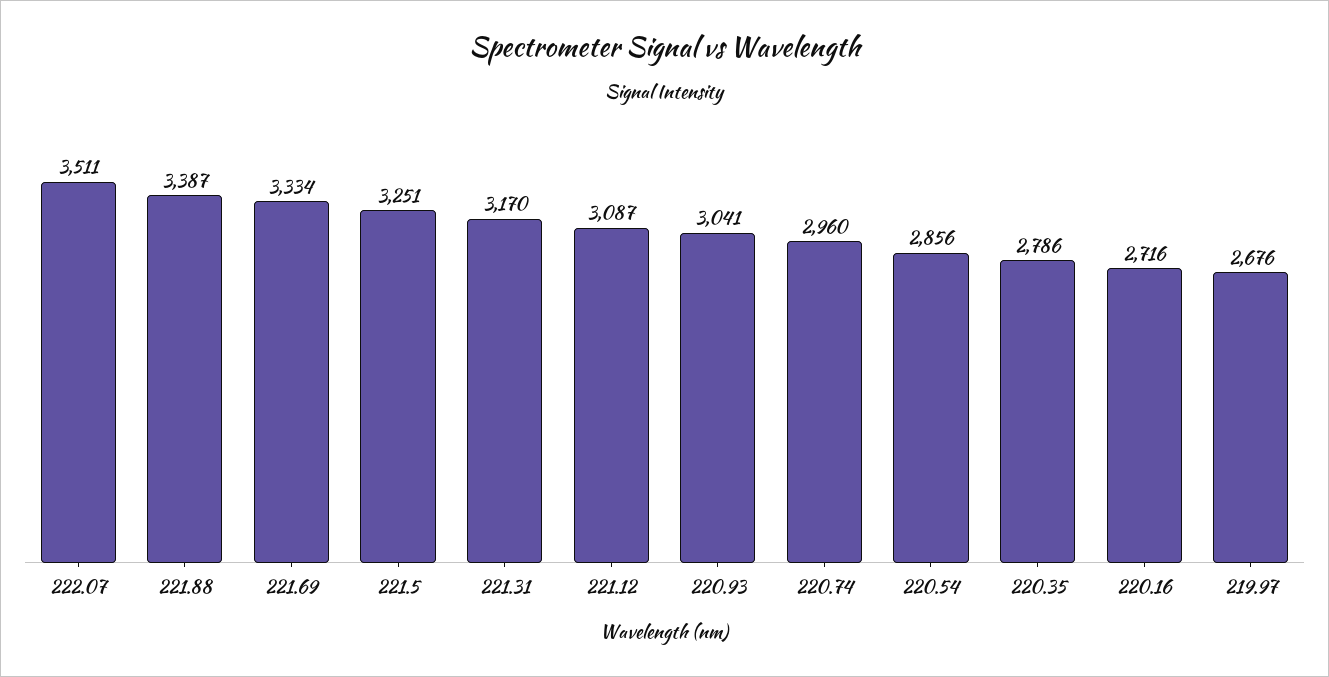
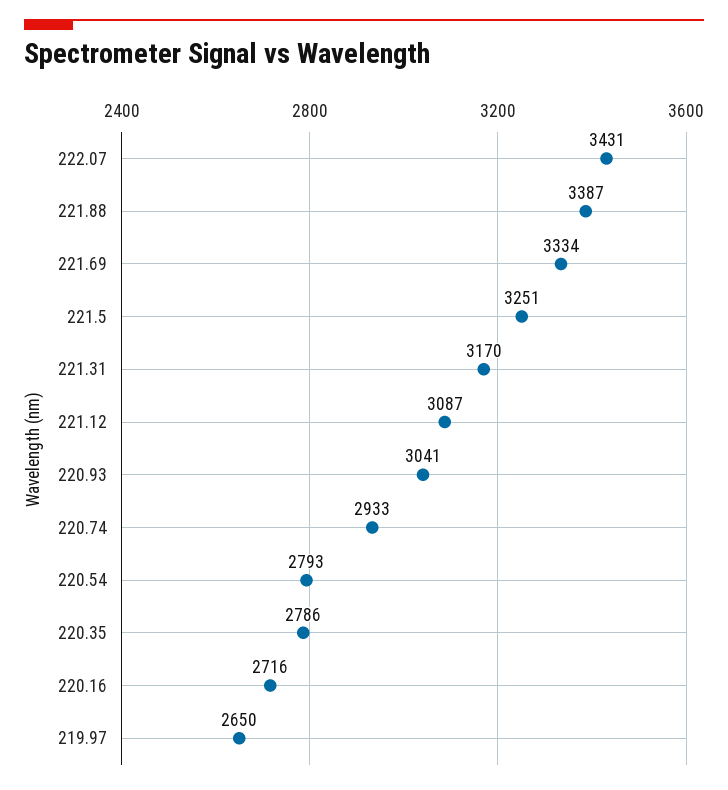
  {
-   "222.07": 3511,
+   "222.07": 3431,
    "221.88": 3387,
    "221.69": 3334,
    "221.5": 3251,
    "221.31": 3170,
    "221.12": 3087,
    "220.93": 3041,
-   "220.74": 2960,
+   "220.74": 2933,
-   "220.54": 2856,
+   "220.54": 2793,
    "220.35": 2786,
    "220.16": 2716,
-   "219.97": 2676
+   "219.97": 2650
  }

